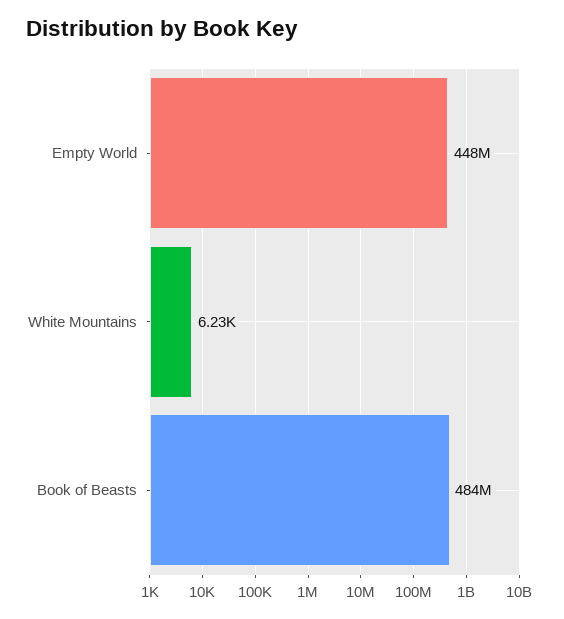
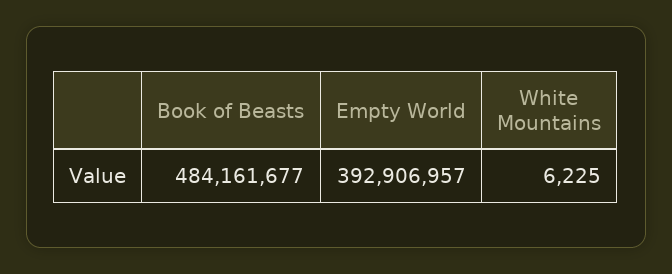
  {
-   "Empty World": 448000000,
+   "Empty World": 392906957,
    "White Mountains": 6225,
    "Book of Beasts": 484161677
  }

